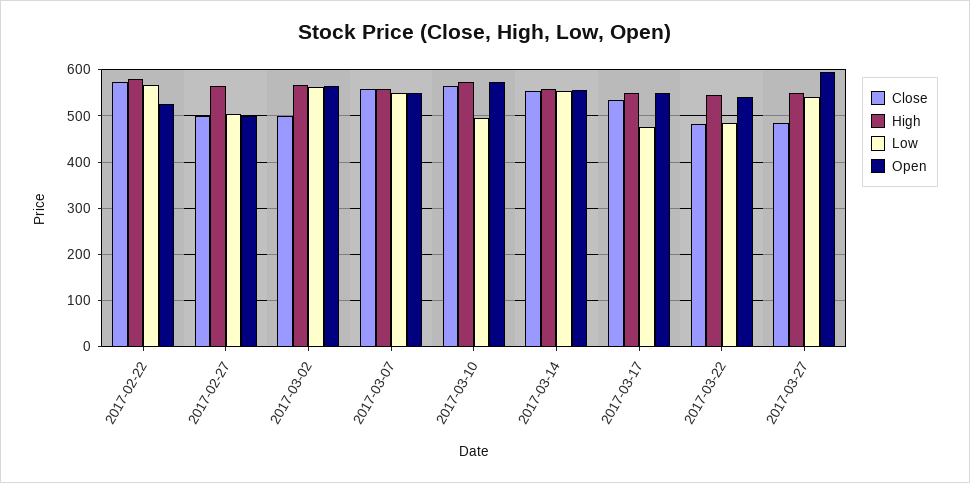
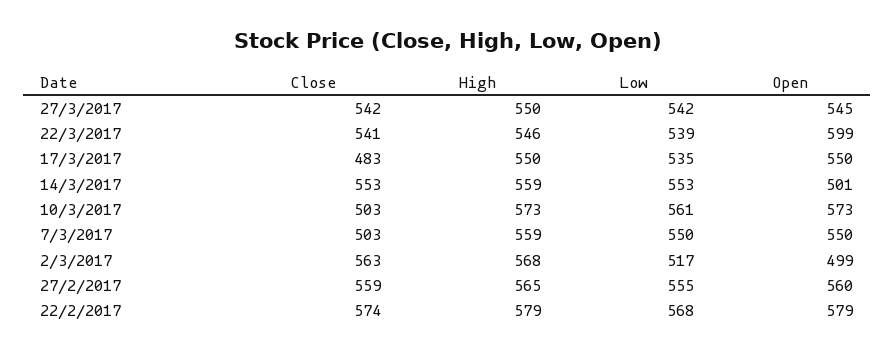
  {
    "Close": {
      "2017-02-22": 574,
-     "2017-02-27": 500,
+     "2017-02-27": 559,
-     "2017-03-02": 500,
+     "2017-03-02": 563,
-     "2017-03-07": 560,
+     "2017-03-07": 503,
-     "2017-03-10": 560,
+     "2017-03-10": 503,
      "2017-03-14": 553,
-     "2017-03-17": 540,
+     "2017-03-17": 483,
-     "2017-03-22": 480,
+     "2017-03-22": 541,
-     "2017-03-27": 480
+     "2017-03-27": 542
    },
    "High": {
      "2017-02-22": 579,
      "2017-02-27": 565,
      "2017-03-02": 568,
      "2017-03-07": 559,
      "2017-03-10": 573,
      "2017-03-14": 559,
      "2017-03-17": 550,
      "2017-03-22": 546,
      "2017-03-27": 550
    },
    "Low": {
      "2017-02-22": 568,
-     "2017-02-27": 500,
+     "2017-02-27": 555,
-     "2017-03-02": 560,
+     "2017-03-02": 517,
      "2017-03-07": 550,
-     "2017-03-10": 500,
+     "2017-03-10": 561,
      "2017-03-14": 553,
-     "2017-03-17": 480,
+     "2017-03-17": 535,
-     "2017-03-22": 480,
+     "2017-03-22": 539,
      "2017-03-27": 542
    },
    "Open": {
-     "2017-02-22": 520,
+     "2017-02-22": 579,
-     "2017-02-27": 500,
+     "2017-02-27": 560,
-     "2017-03-02": 560,
+     "2017-03-02": 499,
      "2017-03-07": 550,
      "2017-03-10": 573,
-     "2017-03-14": 560,
+     "2017-03-14": 501,
      "2017-03-17": 550,
-     "2017-03-22": 540,
+     "2017-03-22": 599,
-     "2017-03-27": 600
+     "2017-03-27": 545
    }
  }

